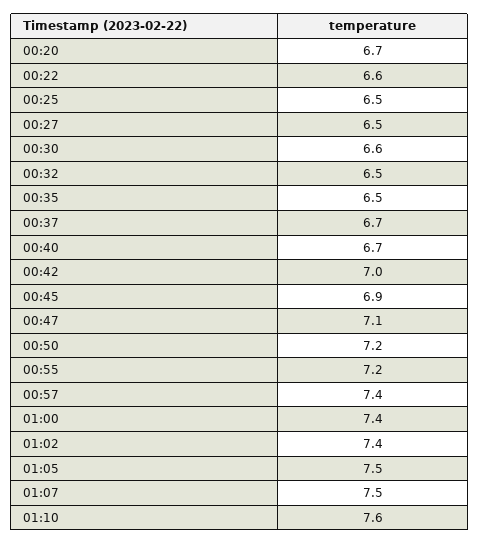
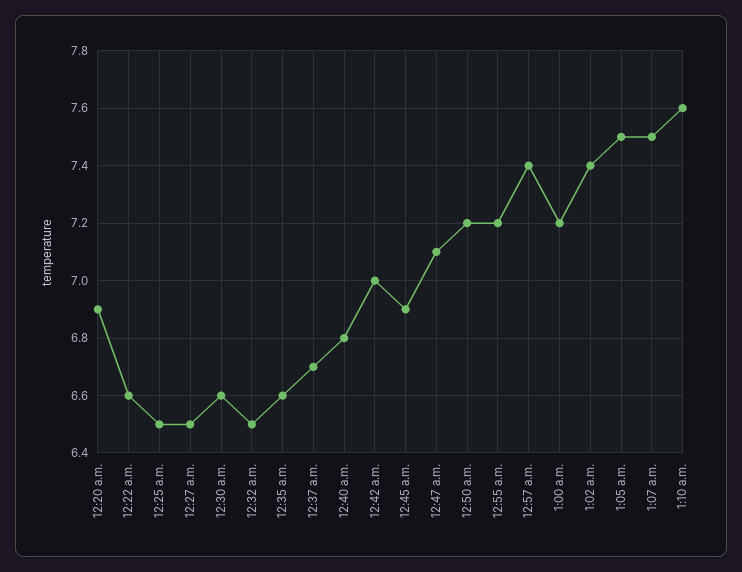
  {
-   "00:20": 6.7,
+   "00:20": 6.9,
    "00:22": 6.6,
    "00:25": 6.5,
    "00:27": 6.5,
    "00:30": 6.6,
    "00:32": 6.5,
-   "00:35": 6.5,
+   "00:35": 6.6,
    "00:37": 6.7,
-   "00:40": 6.7,
+   "00:40": 6.8,
    "00:42": 7,
    "00:45": 6.9,
    "00:47": 7.1,
    "00:50": 7.2,
    "00:55": 7.2,
    "00:57": 7.4,
-   "01:00": 7.4,
+   "01:00": 7.2,
    "01:02": 7.4,
    "01:05": 7.5,
    "01:07": 7.5,
    "01:10": 7.6
  }

